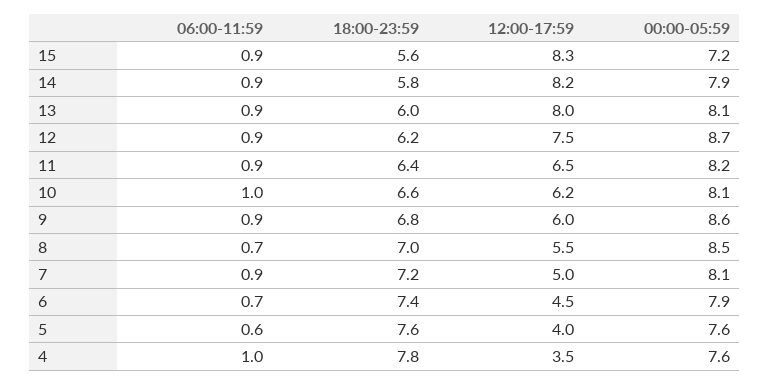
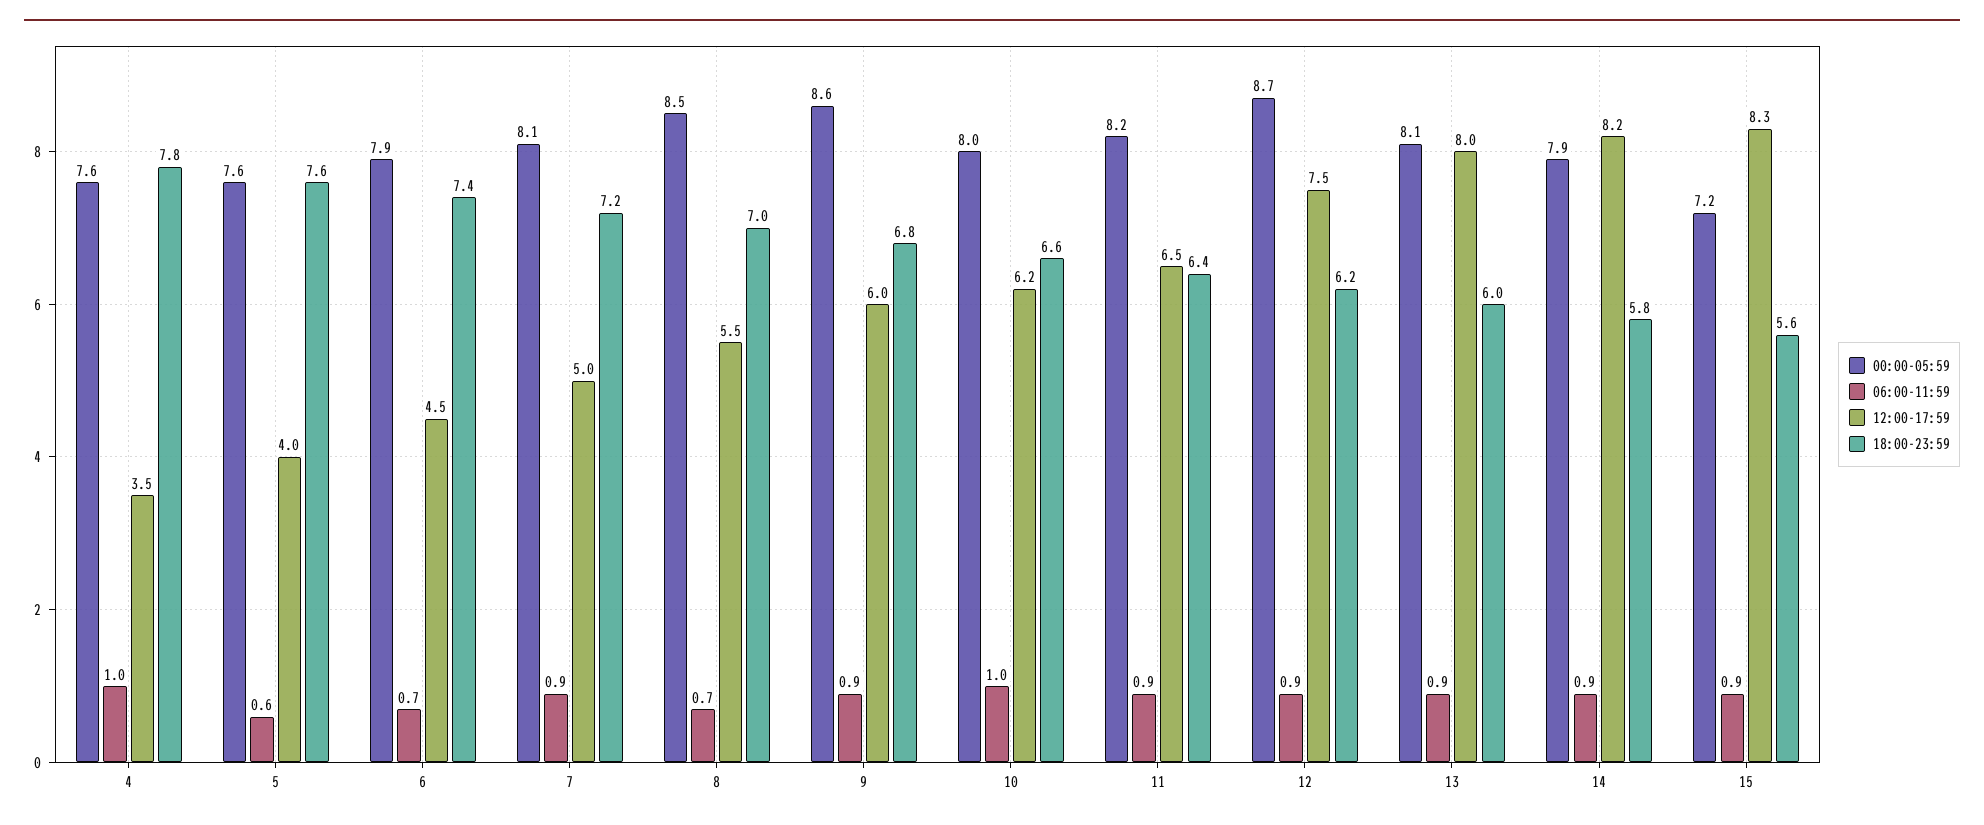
  {
    "06:00-11:59": {
      "15": 0.9,
      "14": 0.9,
      "13": 0.9,
      "12": 0.9,
      "11": 0.9,
      "10": 1,
      "9": 0.9,
      "8": 0.7,
      "7": 0.9,
      "6": 0.7,
      "5": 0.6,
      "4": 1
    },
    "18:00-23:59": {
      "15": 5.6,
      "14": 5.8,
      "13": 6,
      "12": 6.2,
      "11": 6.4,
      "10": 6.6,
      "9": 6.8,
      "8": 7,
      "7": 7.2,
      "6": 7.4,
      "5": 7.6,
      "4": 7.8
    },
    "12:00-17:59": {
      "15": 8.3,
      "14": 8.2,
      "13": 8,
      "12": 7.5,
      "11": 6.5,
      "10": 6.2,
      "9": 6,
      "8": 5.5,
      "7": 5,
      "6": 4.5,
      "5": 4,
      "4": 3.5
    },
    "00:00-05:59": {
      "15": 7.2,
      "14": 7.9,
      "13": 8.1,
      "12": 8.7,
      "11": 8.2,
-     "10": 8.1,
+     "10": 8,
      "9": 8.6,
      "8": 8.5,
      "7": 8.1,
      "6": 7.9,
      "5": 7.6,
      "4": 7.6
    }
  }

